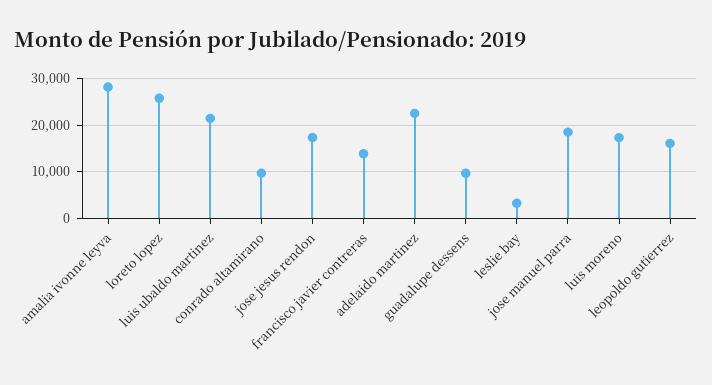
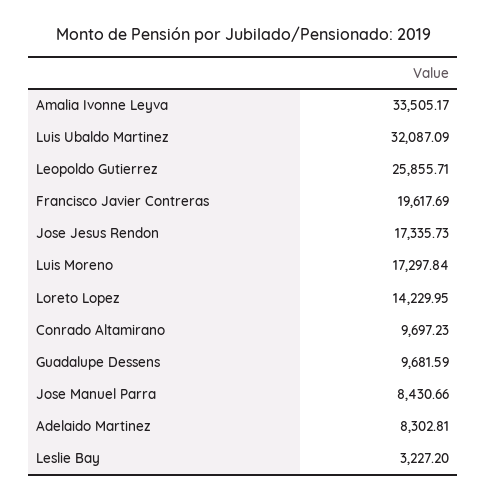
  {
-   "amalia ivonne leyva": 28000,
+   "amalia ivonne leyva": 33505.17,
-   "loreto lopez": 26000,
+   "loreto lopez": 14229.95,
-   "luis ubaldo martinez": 22000,
+   "luis ubaldo martinez": 32087.09,
    "conrado altamirano": 9697.23,
    "jose jesus rendon": 17335.73,
-   "francisco javier contreras": 14000,
+   "francisco javier contreras": 19617.69,
-   "adelaido martinez": 22000,
+   "adelaido martinez": 8302.81,
    "guadalupe dessens": 9681.59,
    "leslie bay": 3227.2,
-   "jose manuel parra": 18000,
+   "jose manuel parra": 8430.66,
    "luis moreno": 17297.84,
-   "leopoldo gutierrez": 16000
+   "leopoldo gutierrez": 25855.71
  }

